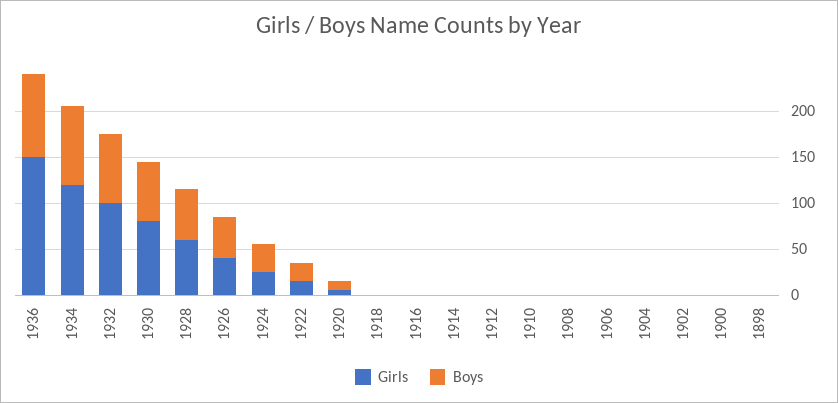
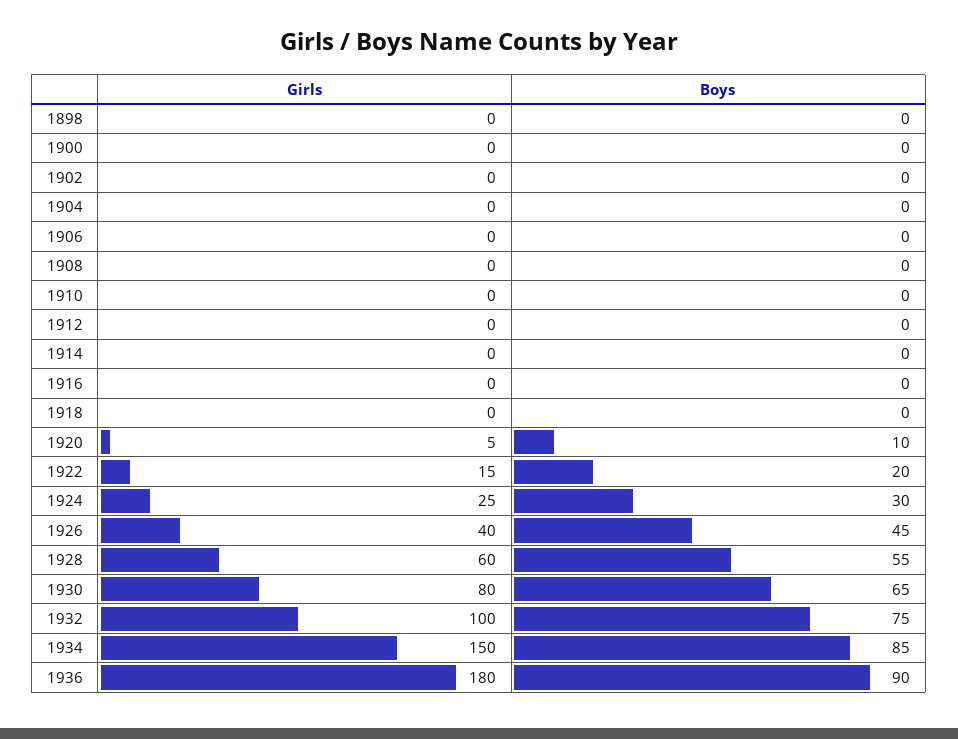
  {
    "Girls": {
-     "1936": 150,
+     "1936": 180,
-     "1934": 120,
+     "1934": 150,
      "1932": 100,
      "1930": 80,
      "1928": 60,
      "1926": 40,
      "1924": 25,
      "1922": 15,
      "1920": 5,
      "1918": 0,
      "1916": 0,
      "1914": 0,
      "1912": 0,
      "1910": 0,
      "1908": 0,
      "1906": 0,
      "1904": 0,
      "1902": 0,
      "1900": 0,
      "1898": 0
    },
    "Boys": {
      "1936": 90,
      "1934": 85,
      "1932": 75,
      "1930": 65,
      "1928": 55,
      "1926": 45,
      "1924": 30,
      "1922": 20,
      "1920": 10,
      "1918": 0,
      "1916": 0,
      "1914": 0,
      "1912": 0,
      "1910": 0,
      "1908": 0,
      "1906": 0,
      "1904": 0,
      "1902": 0,
      "1900": 0,
      "1898": 0
    }
  }

